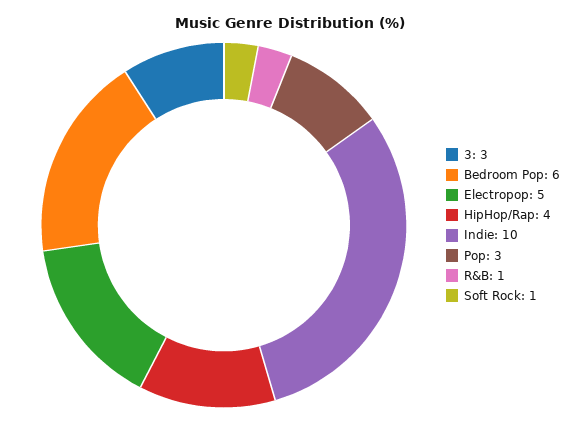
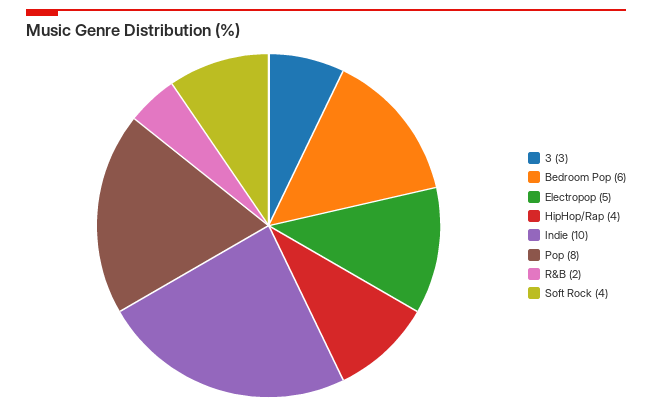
  {
    "3": 3,
    "Bedroom Pop": 6,
    "Electropop": 5,
    "HipHop/Rap": 4,
    "Indie": 10,
-   "Pop": 3,
+   "Pop": 8,
-   "R&B": 1,
+   "R&B": 2,
-   "Soft Rock": 1
+   "Soft Rock": 4
  }

